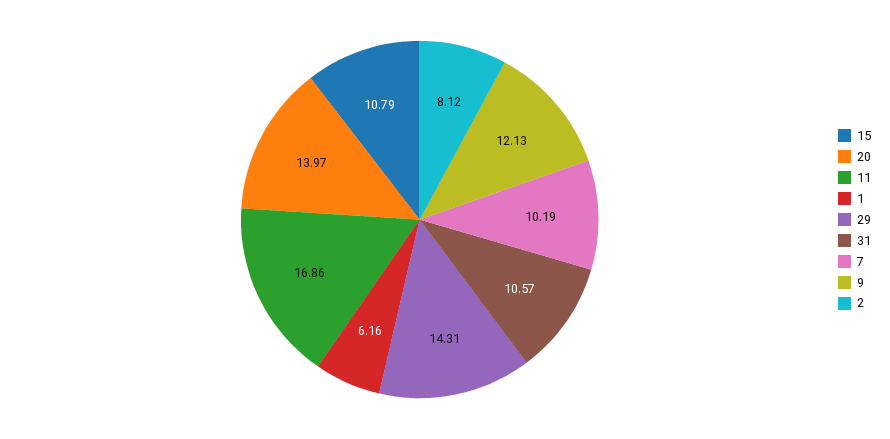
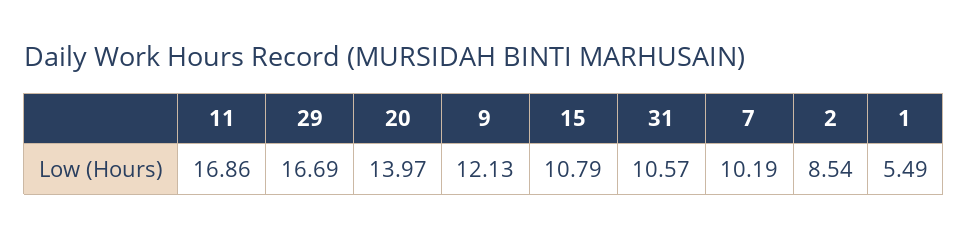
  {
    "15": 10.79,
    "20": 13.97,
    "11": 16.86,
-   "1": 6.16,
+   "1": 5.49,
-   "29": 14.31,
+   "29": 16.69,
    "31": 10.57,
    "7": 10.19,
    "9": 12.13,
-   "2": 8.12
+   "2": 8.54
  }

